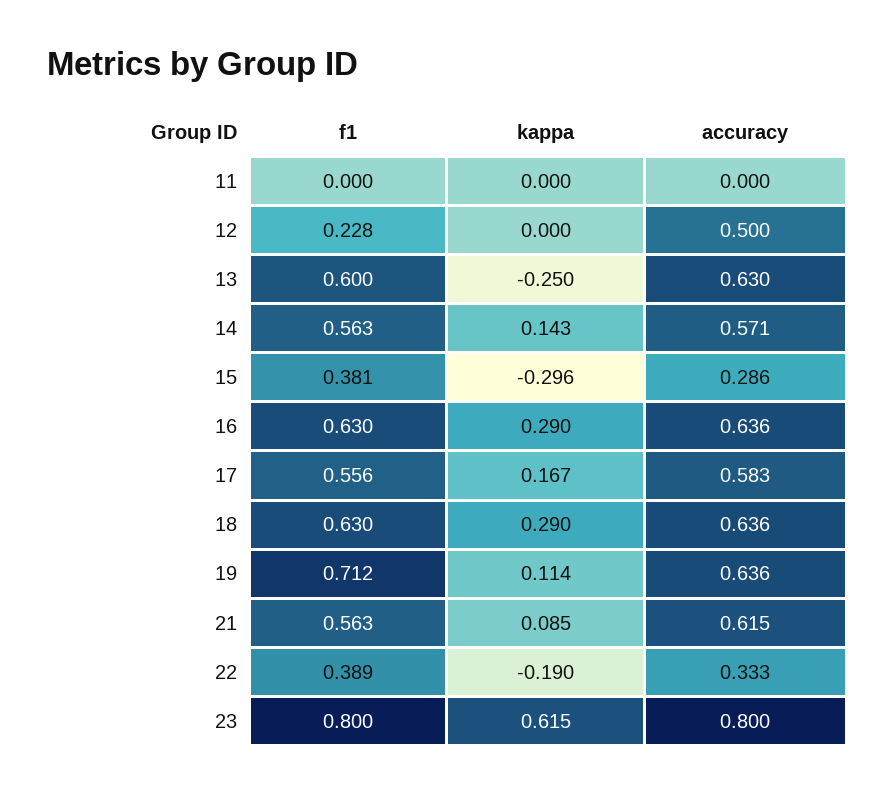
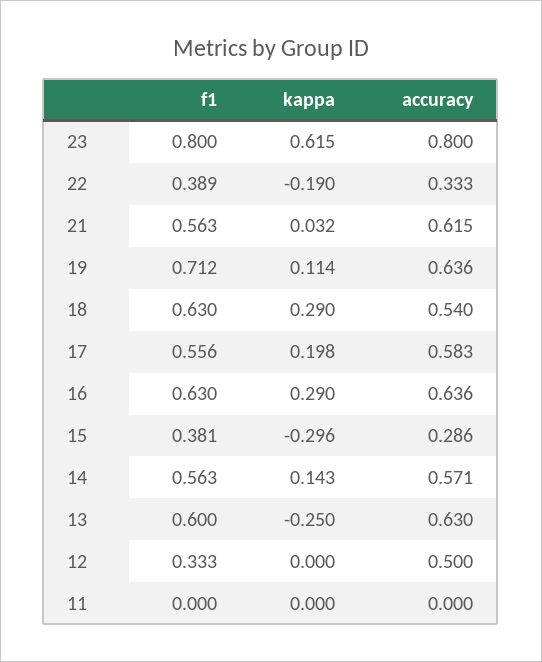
  {
    "f1": {
      "11": 0,
-     "12": 0.228,
+     "12": 0.333,
      "13": 0.6,
      "14": 0.563,
      "15": 0.381,
      "16": 0.63,
      "17": 0.556,
      "18": 0.63,
      "19": 0.712,
      "21": 0.563,
      "22": 0.389,
      "23": 0.8
    },
    "kappa": {
      "11": 0,
      "12": 0,
      "13": -0.25,
      "14": 0.143,
      "15": -0.296,
      "16": 0.29,
-     "17": 0.167,
+     "17": 0.198,
      "18": 0.29,
      "19": 0.114,
-     "21": 0.085,
+     "21": 0.032,
      "22": -0.19,
      "23": 0.615
    },
    "accuracy": {
      "11": 0,
      "12": 0.5,
      "13": 0.63,
      "14": 0.571,
      "15": 0.286,
      "16": 0.636,
      "17": 0.583,
-     "18": 0.636,
+     "18": 0.54,
      "19": 0.636,
      "21": 0.615,
      "22": 0.333,
      "23": 0.8
    }
  }

